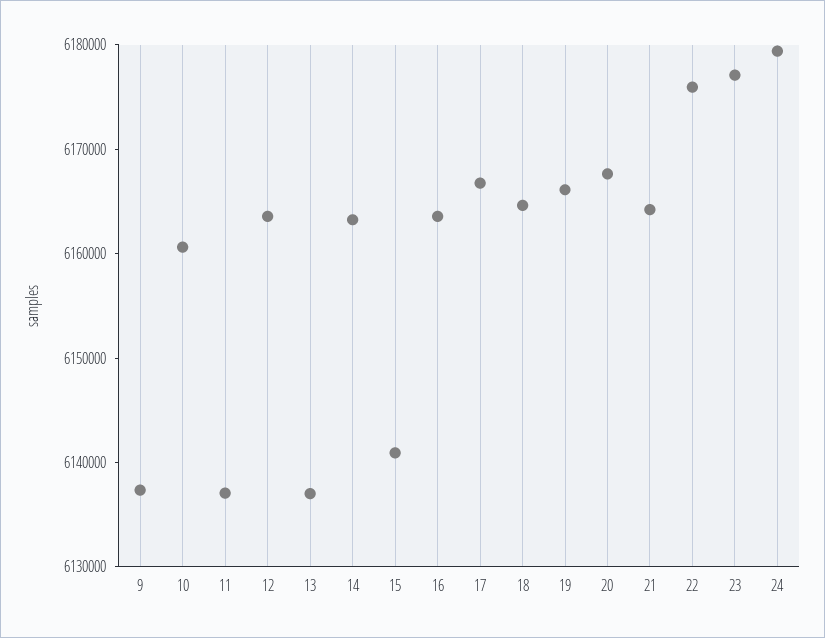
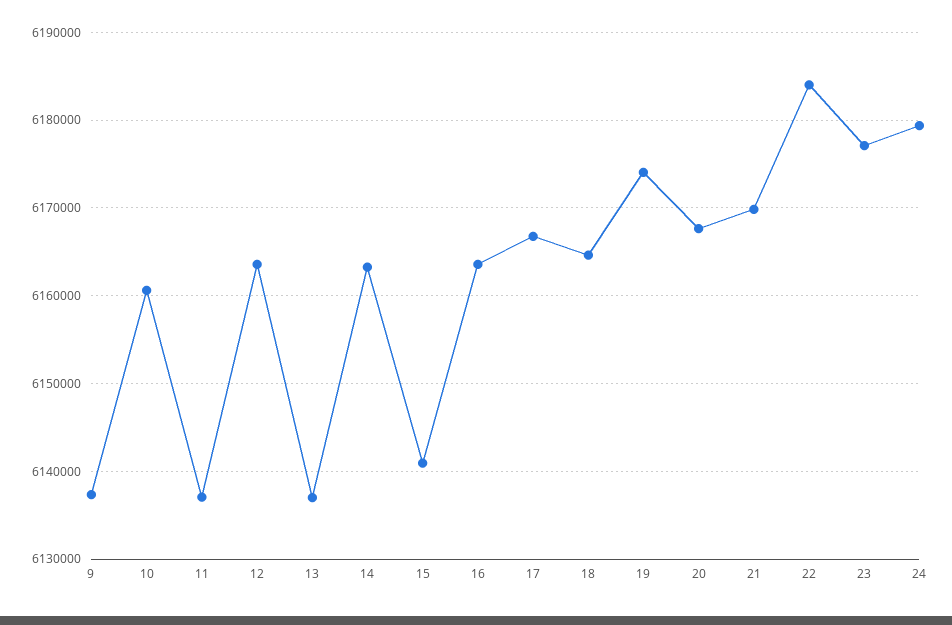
  {
    "9": 6137000,
    "10": 6161000,
    "11": 6137000,
    "12": 6164000,
    "13": 6137000,
    "14": 6163000,
    "15": 6141000,
    "16": 6164000,
    "17": 6167000,
    "18": 6165000,
-   "19": 6166000,
+   "19": 6174000,
    "20": 6168000,
-   "21": 6164000,
+   "21": 6170000,
-   "22": 6176000,
+   "22": 6184000,
    "23": 6177000,
    "24": 6179000
  }

